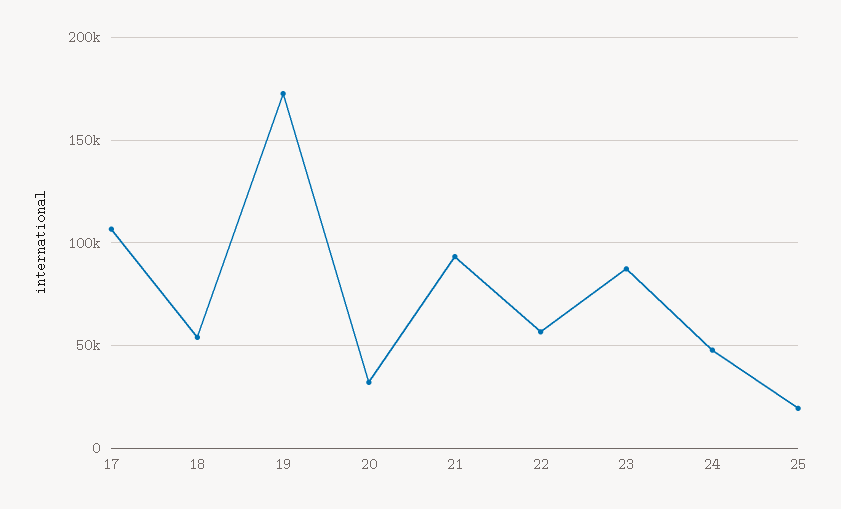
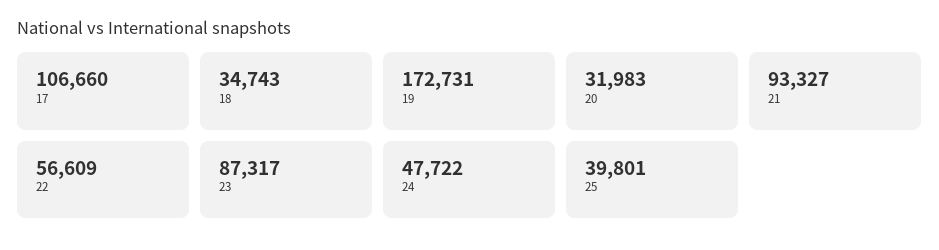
  {
    "17": 106660,
-   "18": 55000,
+   "18": 34743,
    "19": 172731,
    "20": 31983,
    "21": 93327,
    "22": 56609,
    "23": 87317,
    "24": 47722,
-   "25": 20000
+   "25": 39801
  }

